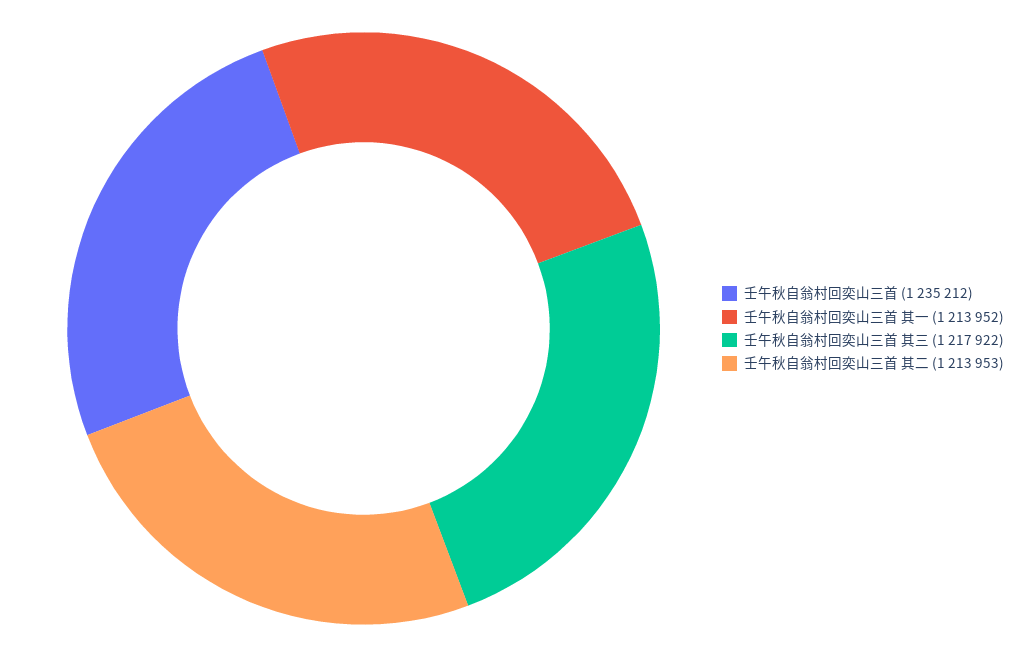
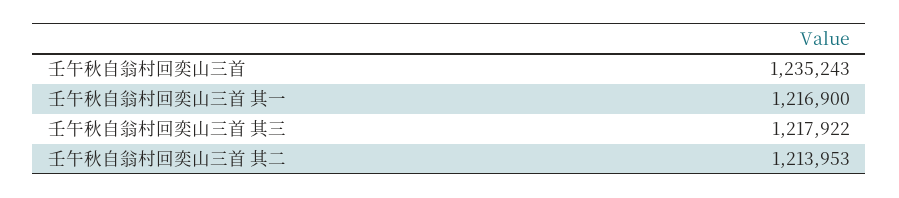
  {
-   "壬午秋自翁村回奕山三首": 1235212,
+   "壬午秋自翁村回奕山三首": 1235243,
-   "壬午秋自翁村回奕山三首 其一": 1213952,
+   "壬午秋自翁村回奕山三首 其一": 1216900,
    "壬午秋自翁村回奕山三首 其三": 1217922,
    "壬午秋自翁村回奕山三首 其二": 1213953
  }

